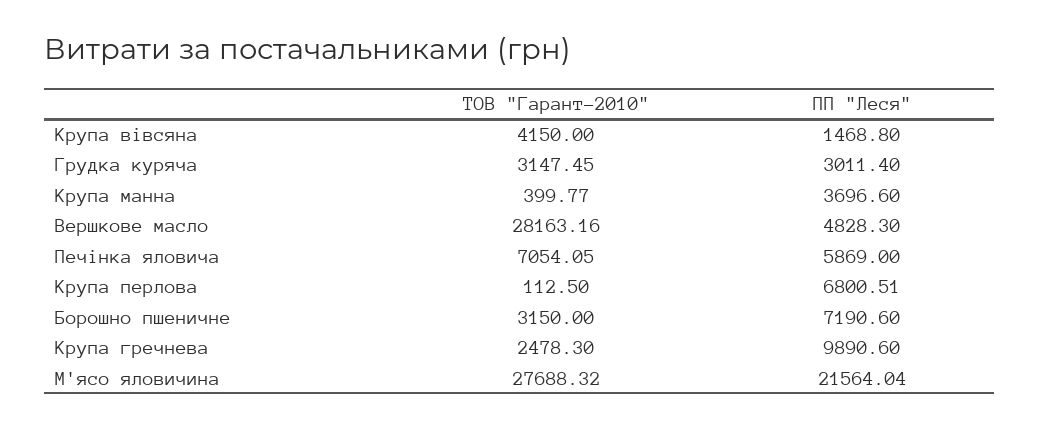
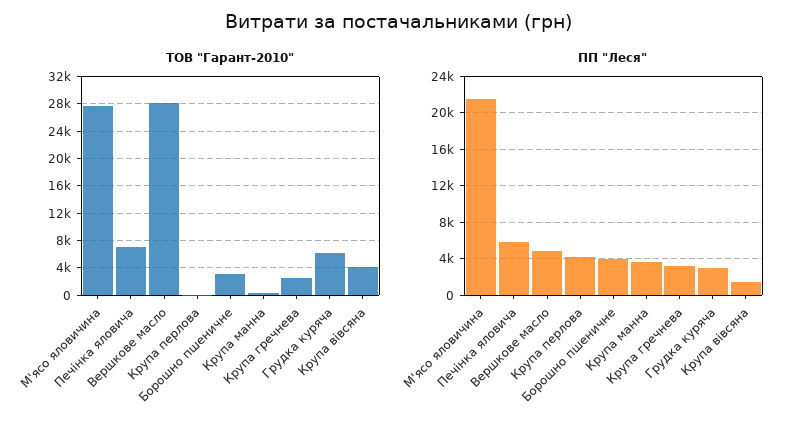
  {
    "ТОВ \"Гарант-2010\"": {
      "Крупа вівсяна": 4150,
-     "Грудка куряча": 3147.45,
+     "Грудка куряча": 6000,
      "Крупа манна": 399.77,
      "Вершкове масло": 28163.16,
      "Печінка яловича": 7054.05,
      "Крупа перлова": 112.5,
      "Борошно пшеничне": 3150,
      "Крупа гречнева": 2478.3,
      "М'ясо яловичина": 27688.32
    },
    "ПП \"Леся\"": {
      "Крупа вівсяна": 1468.8,
      "Грудка куряча": 3011.4,
      "Крупа манна": 3696.6,
      "Вершкове масло": 4828.3,
      "Печінка яловича": 5869,
-     "Крупа перлова": 6800.51,
+     "Крупа перлова": 4000,
-     "Борошно пшеничне": 7190.6,
+     "Борошно пшеничне": 4000,
-     "Крупа гречнева": 9890.6,
+     "Крупа гречнева": 3000,
      "М'ясо яловичина": 21564.04
    }
  }

